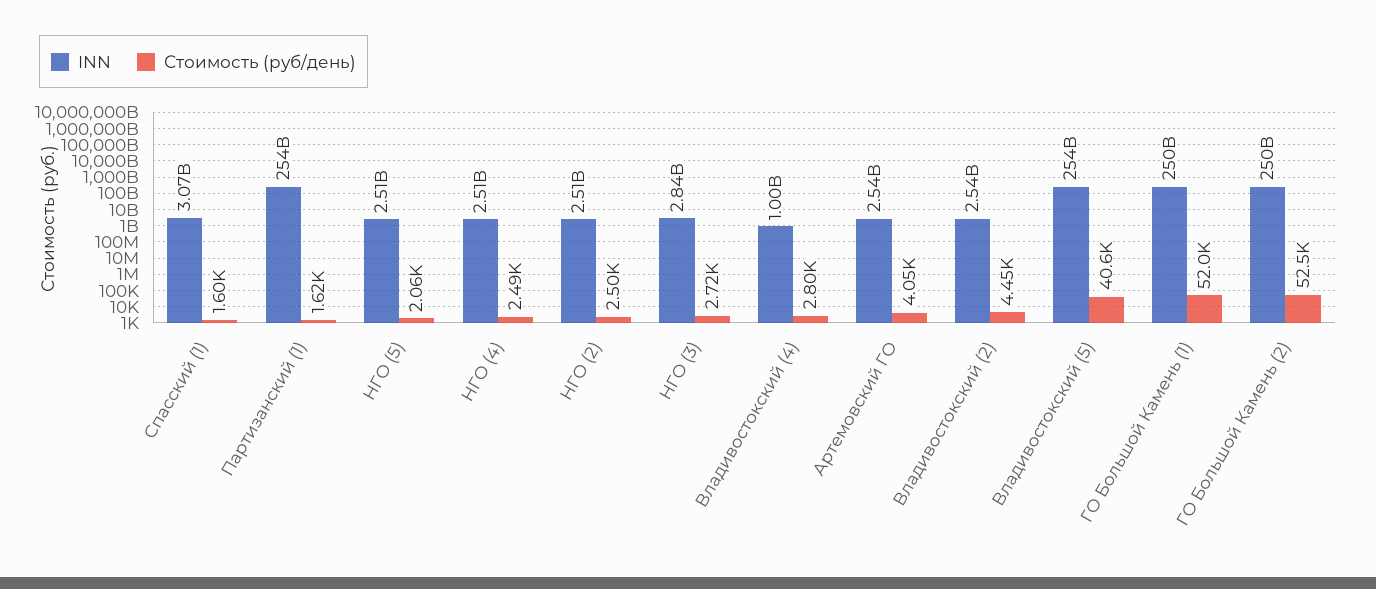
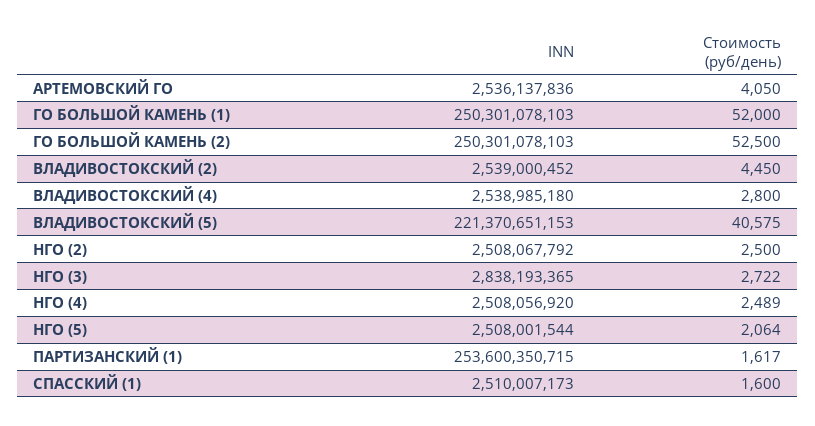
  {
    "INN": {
-     "Спасский (1)": 3070000000,
+     "Спасский (1)": 2510007173,
      "Партизанский (1)": 253600350715,
      "НГО (5)": 2508001544,
      "НГО (4)": 2508056920,
      "НГО (2)": 2508067792,
      "НГО (3)": 2838193365,
-     "Владивостокский (4)": 1000000000,
+     "Владивостокский (4)": 2538985180,
      "Артемовский ГО": 2536137836,
      "Владивостокский (2)": 2539000452,
-     "Владивостокский (5)": 254000000000,
+     "Владивостокский (5)": 221370651153,
      "ГО Большой Камень (1)": 250301078103,
      "ГО Большой Камень (2)": 250301078103
    },
    "Стоимость (руб/день)": {
      "Спасский (1)": 1600,
      "Партизанский (1)": 1617,
      "НГО (5)": 2064,
      "НГО (4)": 2489,
      "НГО (2)": 2500,
      "НГО (3)": 2722,
      "Владивостокский (4)": 2800,
      "Артемовский ГО": 4050,
      "Владивостокский (2)": 4450,
      "Владивостокский (5)": 40575,
      "ГО Большой Камень (1)": 52000,
      "ГО Большой Камень (2)": 52500
    }
  }

